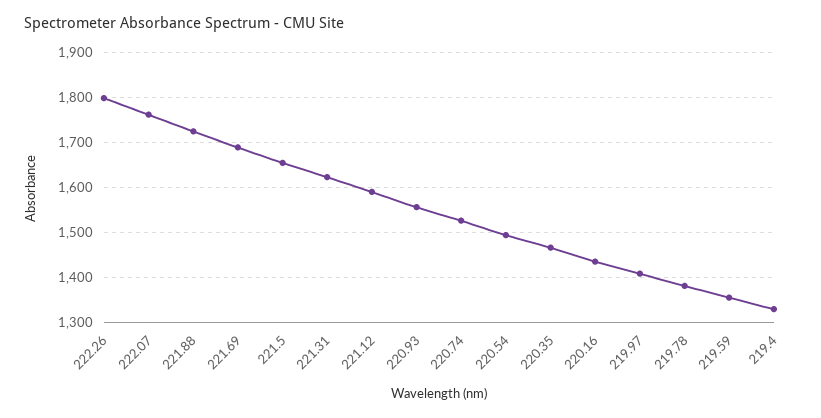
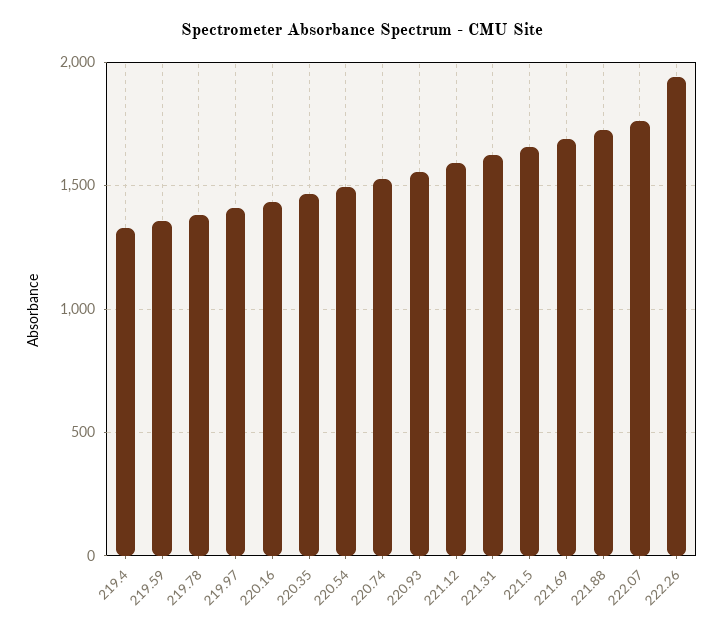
  {
-   "222.26": 1800,
+   "222.26": 1950,
    "222.07": 1760,
    "221.88": 1720,
    "221.69": 1680,
    "221.5": 1660,
    "221.31": 1620,
    "221.12": 1600,
    "220.93": 1560,
    "220.74": 1520,
    "220.54": 1500,
    "220.35": 1460,
    "220.16": 1440,
    "219.97": 1400,
    "219.78": 1380,
    "219.59": 1360,
    "219.4": 1320
  }

